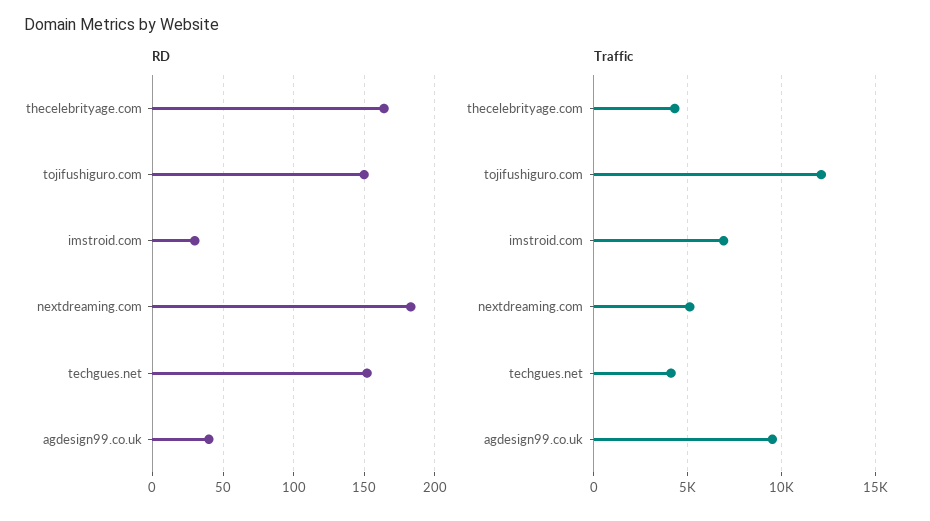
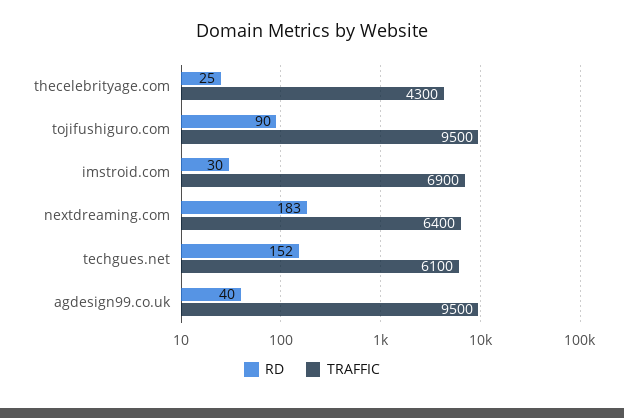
  {
    "RD": {
-     "thecelebrityage.com": 165,
+     "thecelebrityage.com": 25,
-     "tojifushiguro.com": 150,
+     "tojifushiguro.com": 90,
      "imstroid.com": 30,
      "nextdreaming.com": 183,
      "techgues.net": 152,
      "agdesign99.co.uk": 40
    },
    "Traffic": {
      "thecelebrityage.com": 4300,
-     "tojifushiguro.com": 12000,
+     "tojifushiguro.com": 9500,
      "imstroid.com": 6900,
-     "nextdreaming.com": 5000,
+     "nextdreaming.com": 6400,
-     "techgues.net": 4000,
+     "techgues.net": 6100,
      "agdesign99.co.uk": 9500
    }
  }

